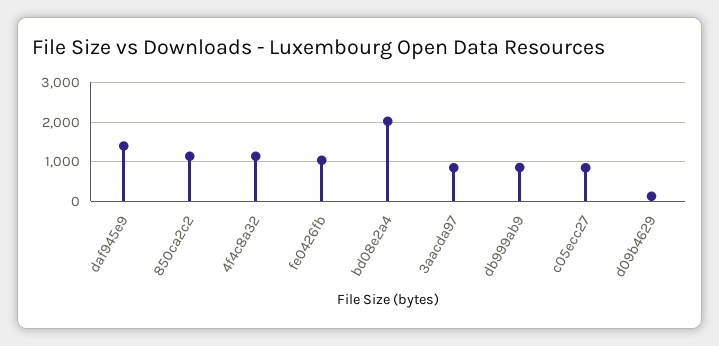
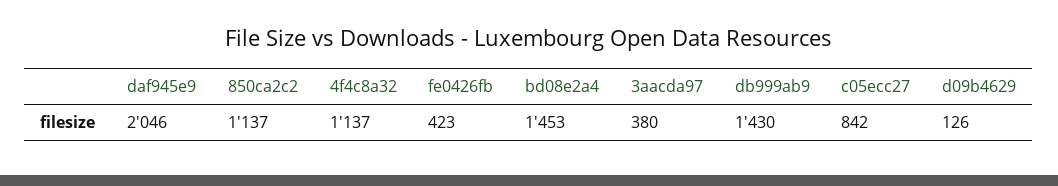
  {
-   "daf945e9": 1400,
+   "daf945e9": 2046,
    "850ca2c2": 1137,
    "4f4c8a32": 1137,
-   "fe0426fb": 1000,
+   "fe0426fb": 423,
-   "bd08e2a4": 2000,
+   "bd08e2a4": 1453,
-   "3aacda97": 800,
+   "3aacda97": 380,
-   "db999ab9": 800,
+   "db999ab9": 1430,
    "c05ecc27": 842,
    "d09b4629": 126
  }

